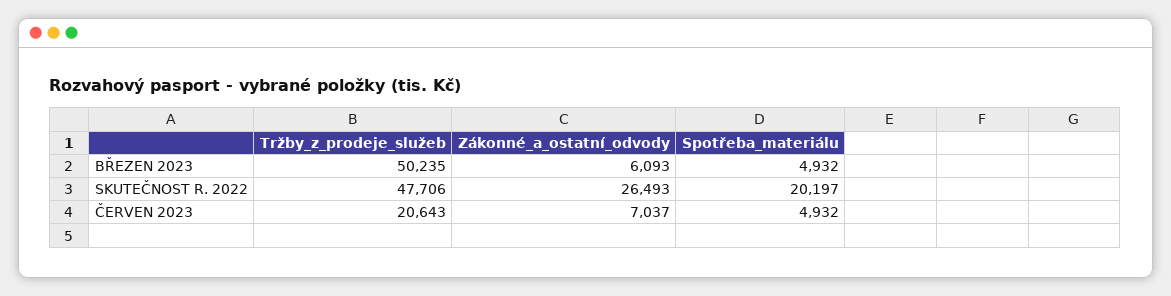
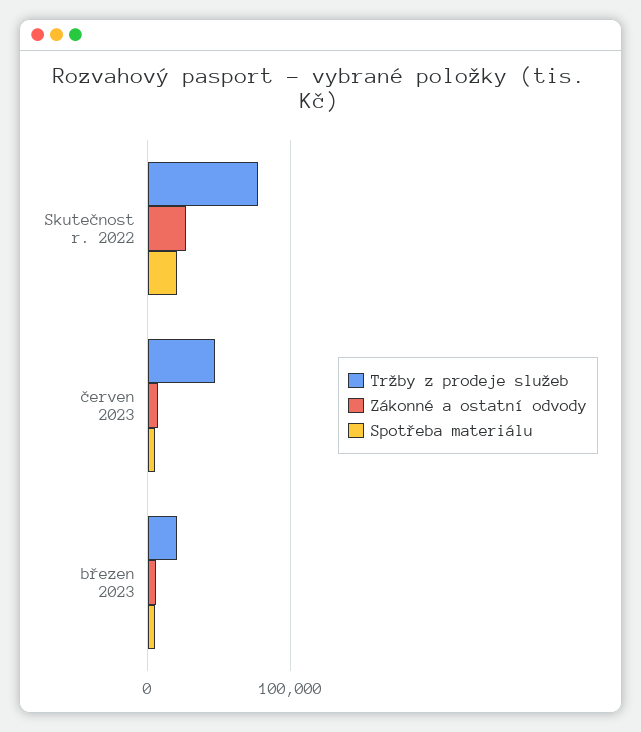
  {
    "Tržby_z_prodeje_služeb": {
-     "BŘEZEN 2023": 50235,
+     "BŘEZEN 2023": 20000,
-     "SKUTEČNOST R. 2022": 47706,
+     "SKUTEČNOST R. 2022": 80000,
-     "ČERVEN 2023": 20643
+     "ČERVEN 2023": 50000
    },
    "Zákonné_a_ostatní_odvody": {
      "BŘEZEN 2023": 6093,
      "SKUTEČNOST R. 2022": 26493,
      "ČERVEN 2023": 7037
    },
    "Spotřeba_materiálu": {
      "BŘEZEN 2023": 4932,
      "SKUTEČNOST R. 2022": 20197,
      "ČERVEN 2023": 4932
    }
  }

